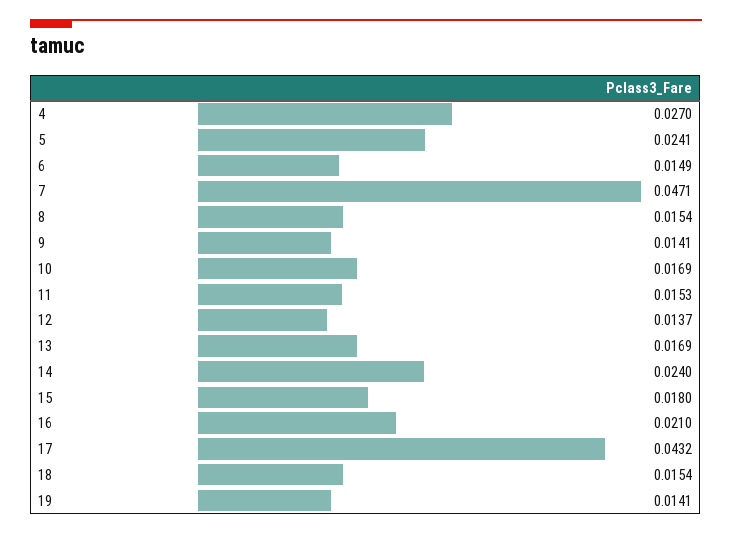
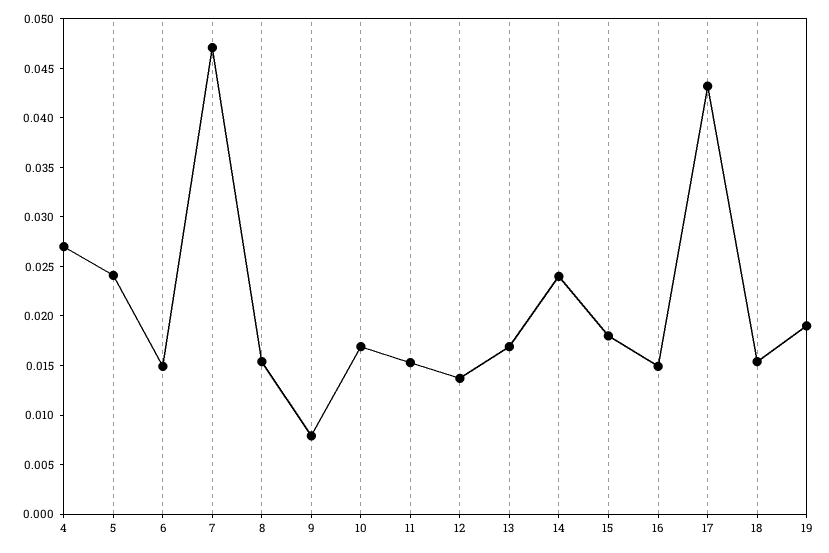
  {
    "4": 0.027,
    "5": 0.0241,
    "6": 0.0149,
    "7": 0.0471,
    "8": 0.0154,
-   "9": 0.0141,
+   "9": 0.008,
    "10": 0.0169,
    "11": 0.0153,
    "12": 0.0137,
    "13": 0.0169,
    "14": 0.024,
    "15": 0.018,
-   "16": 0.021,
+   "16": 0.015,
    "17": 0.0432,
    "18": 0.0154,
-   "19": 0.0141
+   "19": 0.019
  }

